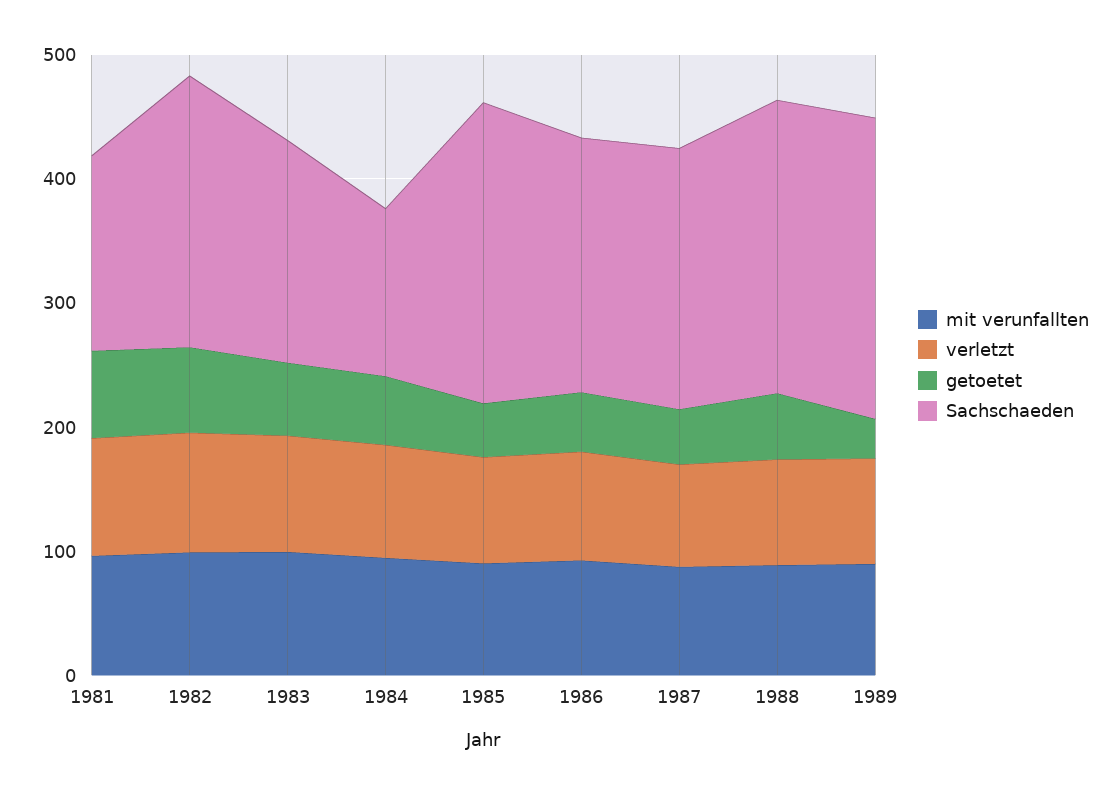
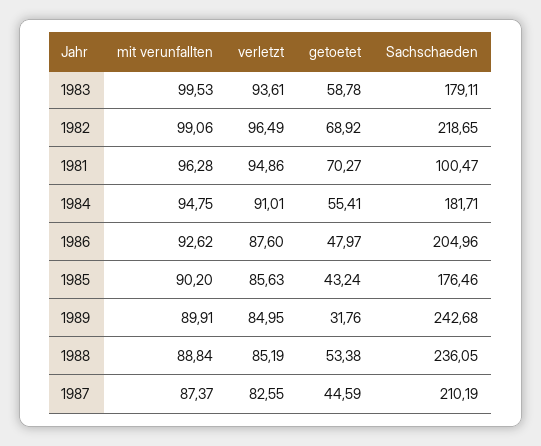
  {
    "mit verunfallten": {
      "1981": 96.28,
      "1982": 99.06,
      "1983": 99.53,
      "1984": 94.75,
      "1985": 90.2,
      "1986": 92.62,
      "1987": 87.37,
      "1988": 88.84,
      "1989": 89.91
    },
    "verletzt": {
      "1981": 94.86,
      "1982": 96.49,
      "1983": 93.61,
      "1984": 91.01,
      "1985": 85.63,
      "1986": 87.6,
      "1987": 82.55,
      "1988": 85.19,
      "1989": 84.95
    },
    "getoetet": {
      "1981": 70.27,
      "1982": 68.92,
      "1983": 58.78,
      "1984": 55.41,
      "1985": 43.24,
      "1986": 47.97,
      "1987": 44.59,
      "1988": 53.38,
      "1989": 31.76
    },
    "Sachschaeden": {
-     "1981": 160,
+     "1981": 100.47,
      "1982": 218.65,
      "1983": 179.11,
-     "1984": 140,
+     "1984": 181.71,
-     "1985": 240,
+     "1985": 176.46,
      "1986": 204.96,
      "1987": 210.19,
      "1988": 236.05,
      "1989": 242.68
    }
  }

